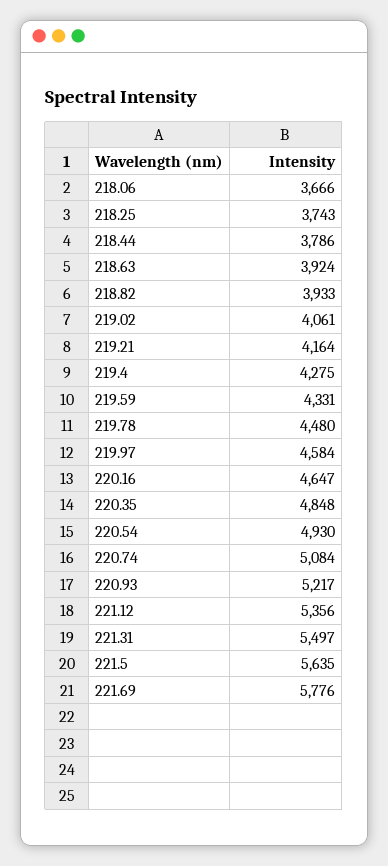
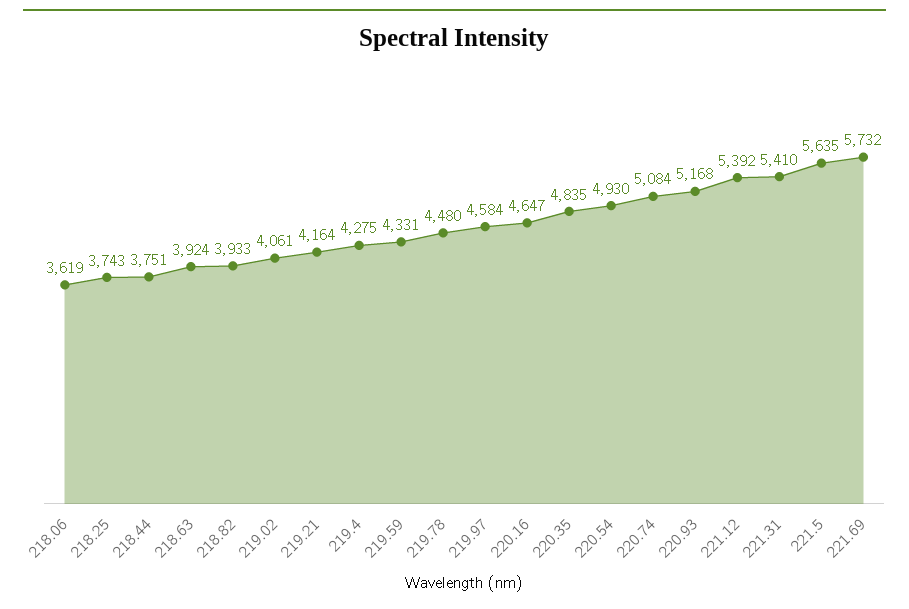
  {
-   "218.06": 3666,
+   "218.06": 3619,
    "218.25": 3743,
-   "218.44": 3786,
+   "218.44": 3751,
    "218.63": 3924,
    "218.82": 3933,
    "219.02": 4061,
    "219.21": 4164,
    "219.4": 4275,
    "219.59": 4331,
    "219.78": 4480,
    "219.97": 4584,
    "220.16": 4647,
-   "220.35": 4848,
+   "220.35": 4835,
    "220.54": 4930,
    "220.74": 5084,
-   "220.93": 5217,
+   "220.93": 5168,
-   "221.12": 5356,
+   "221.12": 5392,
-   "221.31": 5497,
+   "221.31": 5410,
    "221.5": 5635,
-   "221.69": 5776
+   "221.69": 5732
  }

